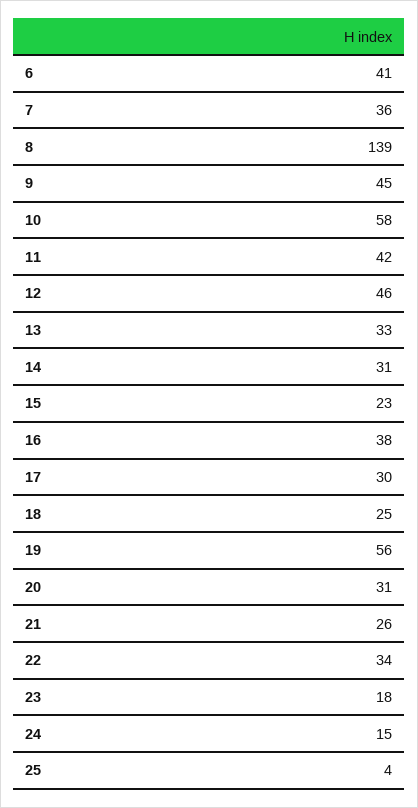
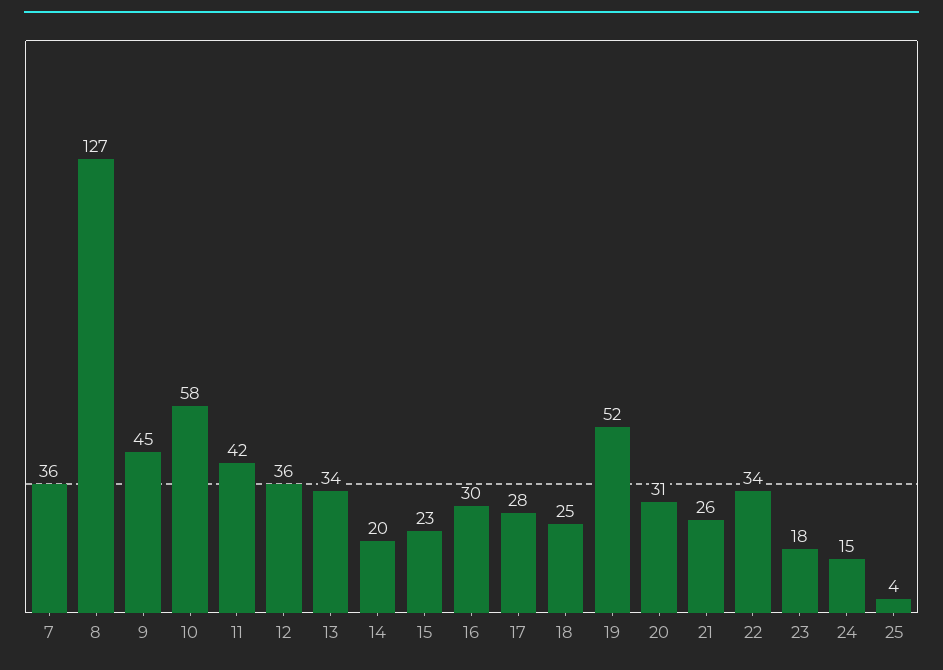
  {
-   "6": 41,
    "7": 36,
-   "8": 139,
+   "8": 127,
    "9": 45,
    "10": 58,
    "11": 42,
-   "12": 46,
+   "12": 36,
-   "13": 33,
+   "13": 34,
-   "14": 31,
+   "14": 20,
    "15": 23,
-   "16": 38,
+   "16": 30,
-   "17": 30,
+   "17": 28,
    "18": 25,
-   "19": 56,
+   "19": 52,
    "20": 31,
    "21": 26,
    "22": 34,
    "23": 18,
    "24": 15,
    "25": 4
  }

